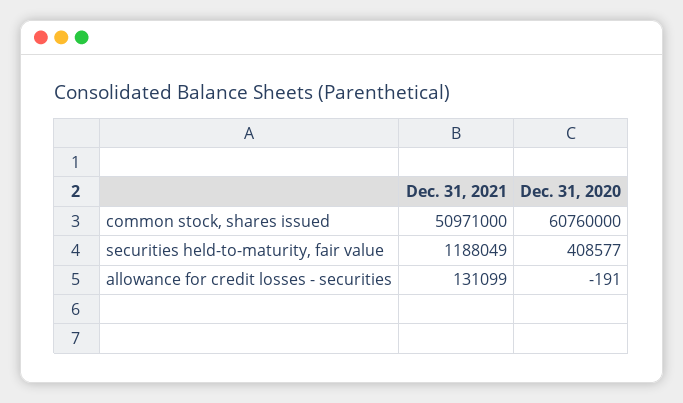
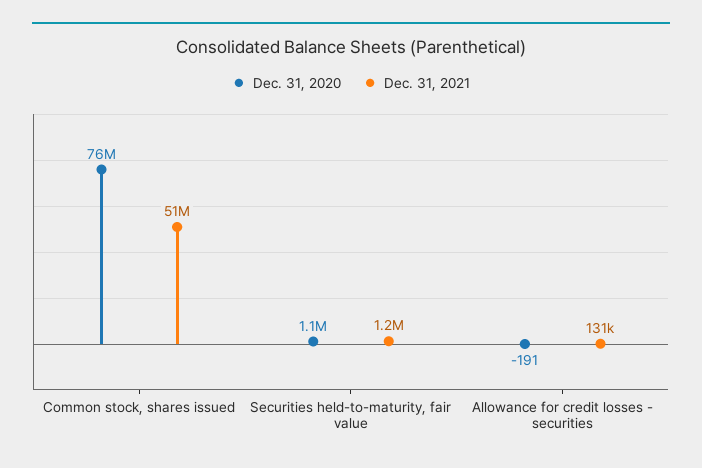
  {
    "Dec. 31, 2021": {
      "common stock, shares issued": 50971000,
      "securities held-to-maturity, fair value": 1188049,
      "allowance for credit losses - securities": 131099
    },
    "Dec. 31, 2020": {
-     "common stock, shares issued": 60760000,
+     "common stock, shares issued": 76000000,
-     "securities held-to-maturity, fair value": 408577,
+     "securities held-to-maturity, fair value": 1100000,
      "allowance for credit losses - securities": -191
    }
  }

